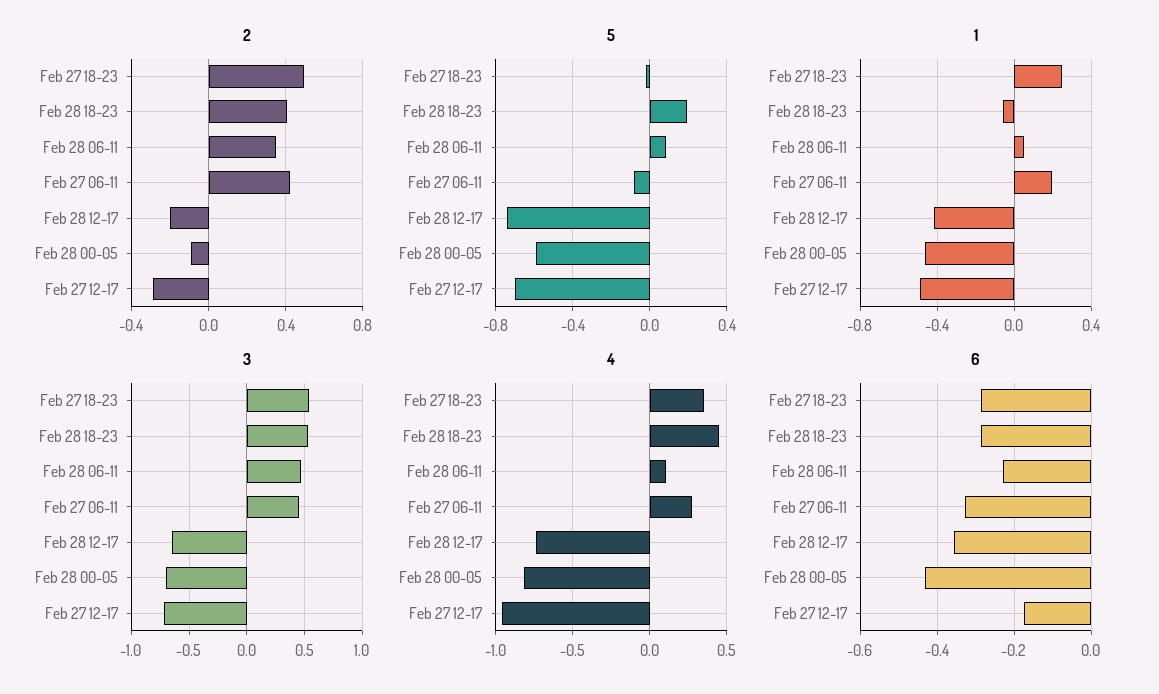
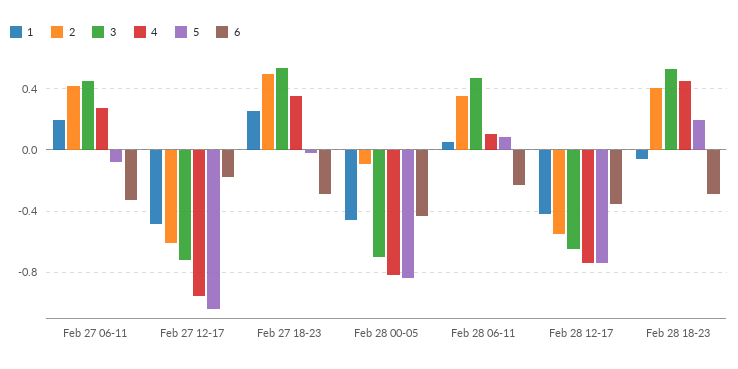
  {
    "2": {
      "Feb 27 18-23": 0.5,
      "Feb 28 18-23": 0.4,
      "Feb 28 06-11": 0.35,
      "Feb 27 06-11": 0.4,
-     "Feb 28 12-17": -0.2,
+     "Feb 28 12-17": -0.55,
      "Feb 28 00-05": -0.1,
-     "Feb 27 12-17": -0.3
+     "Feb 27 12-17": -0.6
    },
    "5": {
      "Feb 27 18-23": 0,
      "Feb 28 18-23": 0.2,
      "Feb 28 06-11": 0.1,
      "Feb 27 06-11": -0.1,
      "Feb 28 12-17": -0.75,
-     "Feb 28 00-05": -0.6,
+     "Feb 28 00-05": -0.85,
-     "Feb 27 12-17": -0.7
+     "Feb 27 12-17": -1.05
    },
    "1": {
      "Feb 27 18-23": 0.25,
      "Feb 28 18-23": -0.05,
      "Feb 28 06-11": 0.05,
      "Feb 27 06-11": 0.2,
      "Feb 28 12-17": -0.4,
      "Feb 28 00-05": -0.45,
      "Feb 27 12-17": -0.5
    },
    "3": {
      "Feb 27 18-23": 0.55,
      "Feb 28 18-23": 0.55,
      "Feb 28 06-11": 0.45,
      "Feb 27 06-11": 0.45,
      "Feb 28 12-17": -0.65,
      "Feb 28 00-05": -0.7,
      "Feb 27 12-17": -0.7
    },
    "4": {
      "Feb 27 18-23": 0.35,
      "Feb 28 18-23": 0.45,
      "Feb 28 06-11": 0.1,
      "Feb 27 06-11": 0.25,
      "Feb 28 12-17": -0.75,
      "Feb 28 00-05": -0.8,
      "Feb 27 12-17": -0.95
    },
    "6": {
      "Feb 27 18-23": -0.28,
      "Feb 28 18-23": -0.28,
      "Feb 28 06-11": -0.22,
      "Feb 27 06-11": -0.32,
      "Feb 28 12-17": -0.36,
      "Feb 28 00-05": -0.44,
      "Feb 27 12-17": -0.18
    }
  }

